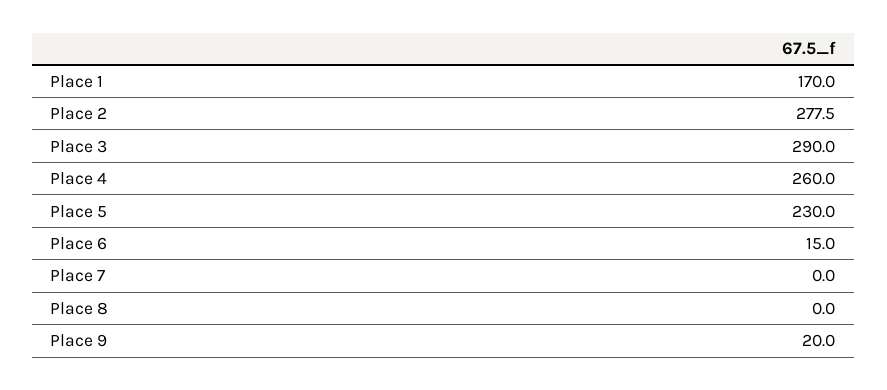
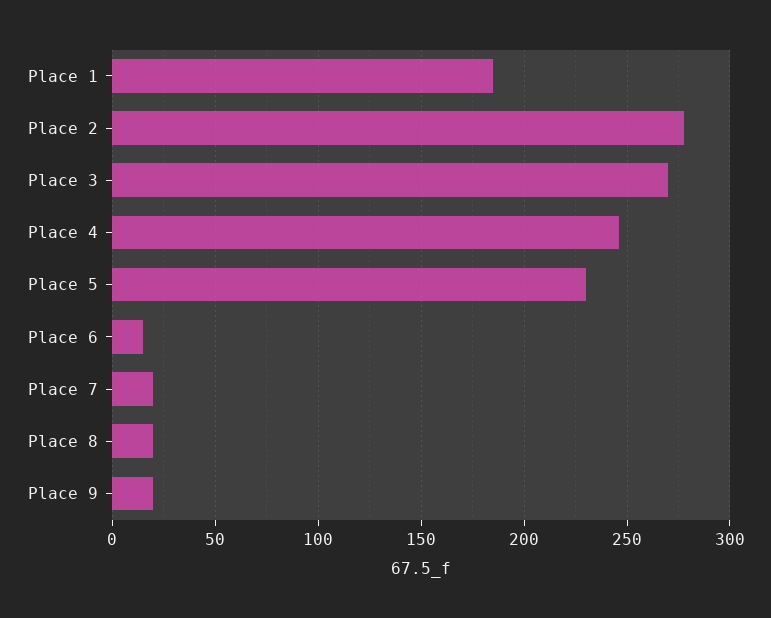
  {
-   "Place 1": 170,
+   "Place 1": 185,
    "Place 2": 277.5,
-   "Place 3": 290,
+   "Place 3": 270,
-   "Place 4": 260,
+   "Place 4": 245,
    "Place 5": 230,
    "Place 6": 15,
-   "Place 7": 0,
+   "Place 7": 20,
-   "Place 8": 0,
+   "Place 8": 20,
    "Place 9": 20
  }

